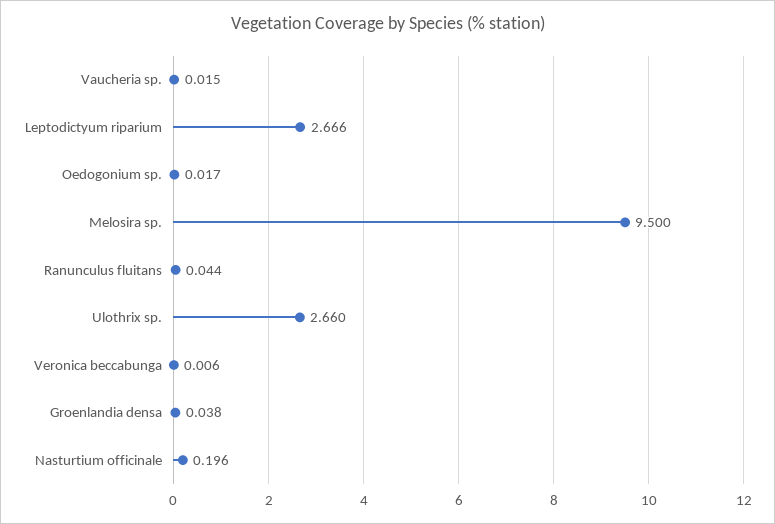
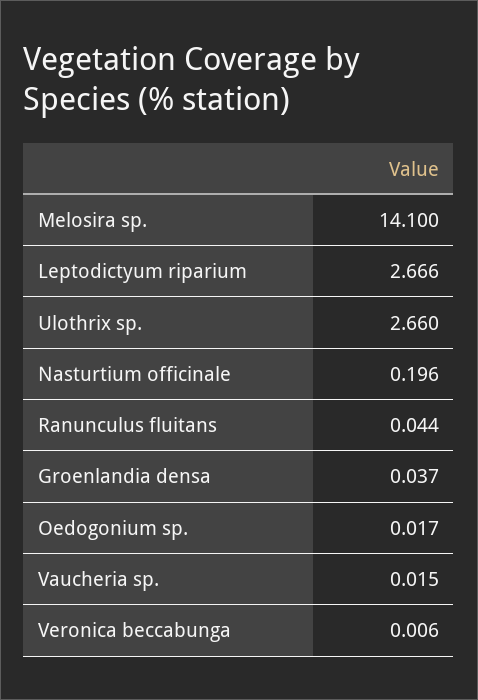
  {
    "Vaucheria sp.": 0.015,
    "Leptodictyum riparium": 2.666,
    "Oedogonium sp.": 0.017,
-   "Melosira sp.": 9.5,
+   "Melosira sp.": 14.1,
    "Ranunculus fluitans": 0.044,
    "Ulothrix sp.": 2.66,
    "Veronica beccabunga": 0.006,
-   "Groenlandia densa": 0.038,
+   "Groenlandia densa": 0.037,
    "Nasturtium officinale": 0.196
  }

